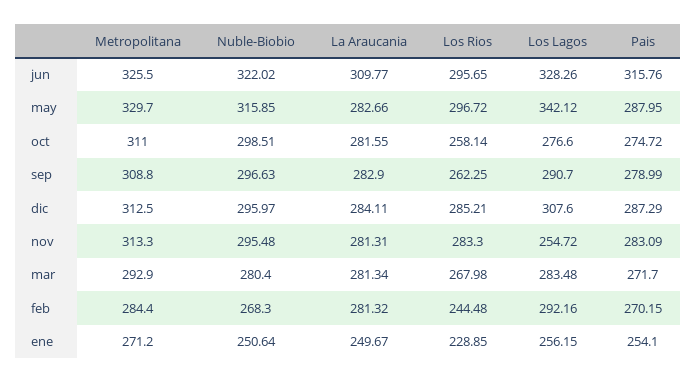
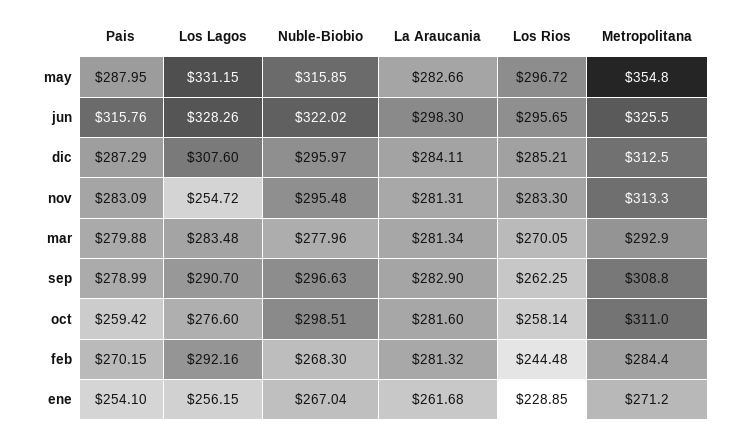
  {
    "Metropolitana": {
      "jun": 325.5,
-     "may": 329.7,
+     "may": 354.8,
      "oct": 311,
      "sep": 308.8,
      "dic": 312.5,
      "nov": 313.3,
      "mar": 292.9,
      "feb": 284.4,
      "ene": 271.2
    },
    "Nuble-Biobio": {
      "jun": 322.02,
      "may": 315.85,
      "oct": 298.51,
      "sep": 296.63,
      "dic": 295.97,
      "nov": 295.48,
-     "mar": 280.4,
+     "mar": 277.96,
      "feb": 268.3,
-     "ene": 250.64
+     "ene": 267.04
    },
    "La Araucania": {
-     "jun": 309.77,
+     "jun": 298.3,
      "may": 282.66,
-     "oct": 281.55,
+     "oct": 281.6,
      "sep": 282.9,
      "dic": 284.11,
      "nov": 281.31,
      "mar": 281.34,
      "feb": 281.32,
-     "ene": 249.67
+     "ene": 261.68
    },
    "Los Rios": {
      "jun": 295.65,
      "may": 296.72,
      "oct": 258.14,
      "sep": 262.25,
      "dic": 285.21,
      "nov": 283.3,
-     "mar": 267.98,
+     "mar": 270.05,
      "feb": 244.48,
      "ene": 228.85
    },
    "Los Lagos": {
      "jun": 328.26,
-     "may": 342.12,
+     "may": 331.15,
      "oct": 276.6,
      "sep": 290.7,
      "dic": 307.6,
      "nov": 254.72,
      "mar": 283.48,
      "feb": 292.16,
      "ene": 256.15
    },
    "Pais": {
      "jun": 315.76,
      "may": 287.95,
-     "oct": 274.72,
+     "oct": 259.42,
      "sep": 278.99,
      "dic": 287.29,
      "nov": 283.09,
-     "mar": 271.7,
+     "mar": 279.88,
      "feb": 270.15,
      "ene": 254.1
    }
  }

